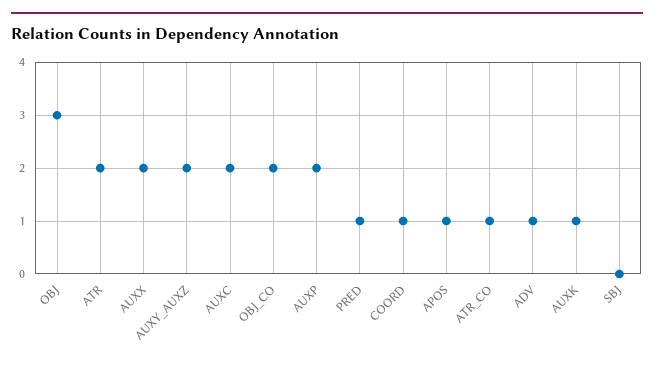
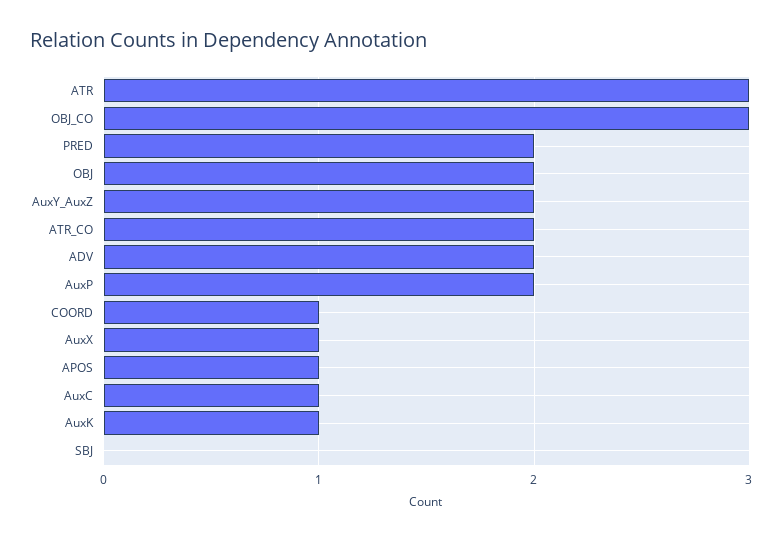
  {
-   "OBJ": 3,
+   "OBJ": 2,
-   "ATR": 2,
+   "ATR": 3,
-   "AUXX": 2,
+   "AUXX": 1,
    "AUXY_AUXZ": 2,
-   "AUXC": 2,
+   "AUXC": 1,
-   "OBJ_CO": 2,
+   "OBJ_CO": 3,
    "AUXP": 2,
-   "PRED": 1,
+   "PRED": 2,
    "COORD": 1,
    "APOS": 1,
-   "ATR_CO": 1,
+   "ATR_CO": 2,
-   "ADV": 1,
+   "ADV": 2,
    "AUXK": 1,
    "SBJ": 0
  }

